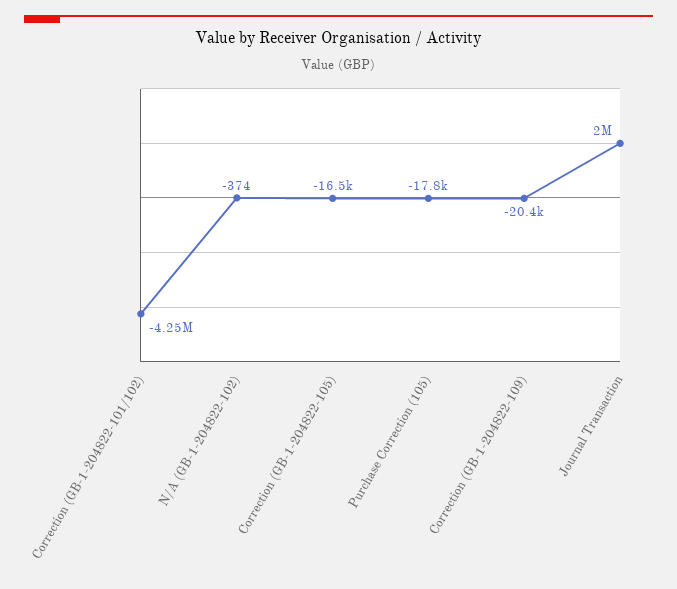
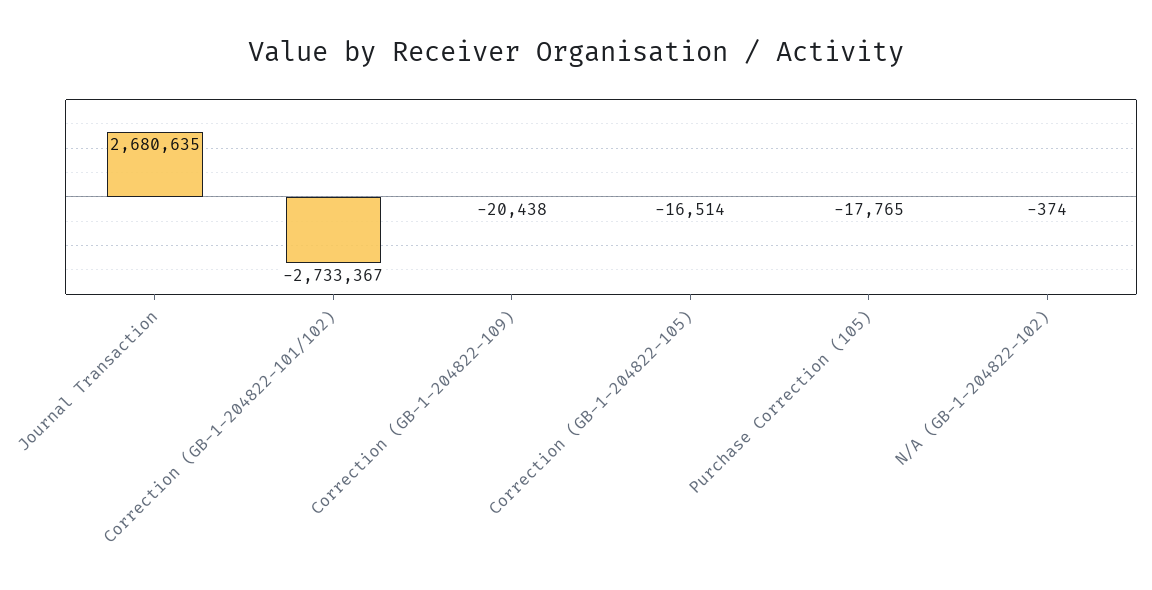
  {
-   "Correction (GB-1-204822-101/102)": -4250000,
+   "Correction (GB-1-204822-101/102)": -2733367,
    "N/A (GB-1-204822-102)": -374,
    "Correction (GB-1-204822-105)": -16514,
    "Purchase Correction (105)": -17765,
    "Correction (GB-1-204822-109)": -20438,
-   "Journal Transaction": 2000000
+   "Journal Transaction": 2680635
  }

